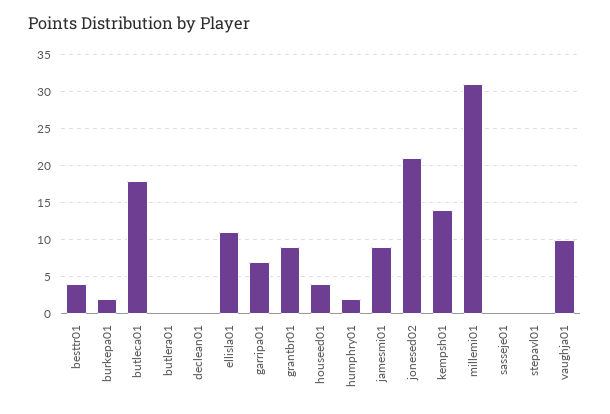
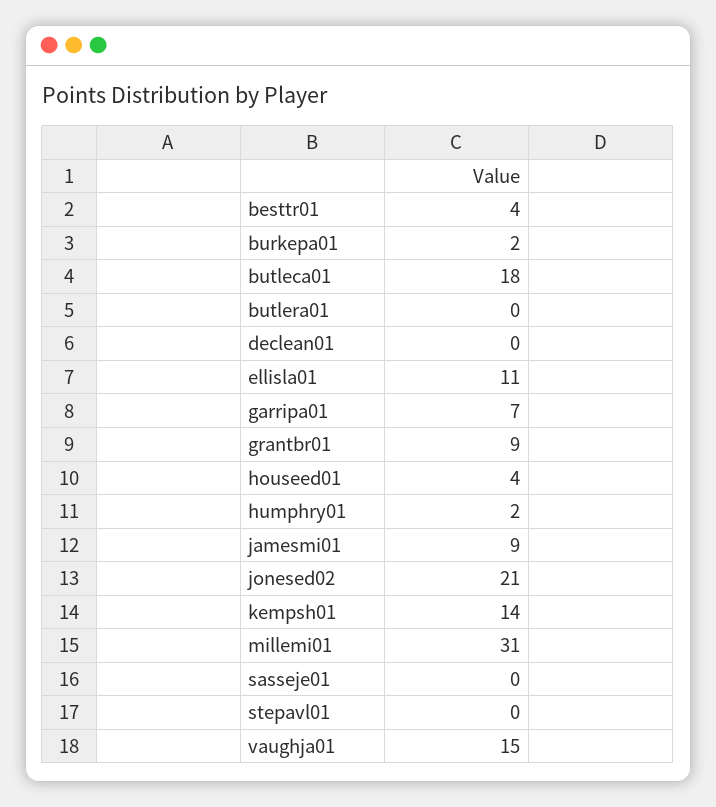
  {
    "besttr01": 4,
    "burkepa01": 2,
    "butleca01": 18,
    "butlera01": 0,
    "declean01": 0,
    "ellisla01": 11,
    "garripa01": 7,
    "grantbr01": 9,
    "houseed01": 4,
    "humphry01": 2,
    "jamesmi01": 9,
    "jonesed02": 21,
    "kempsh01": 14,
    "millemi01": 31,
    "sasseje01": 0,
    "stepavl01": 0,
-   "vaughja01": 10
+   "vaughja01": 15
  }

